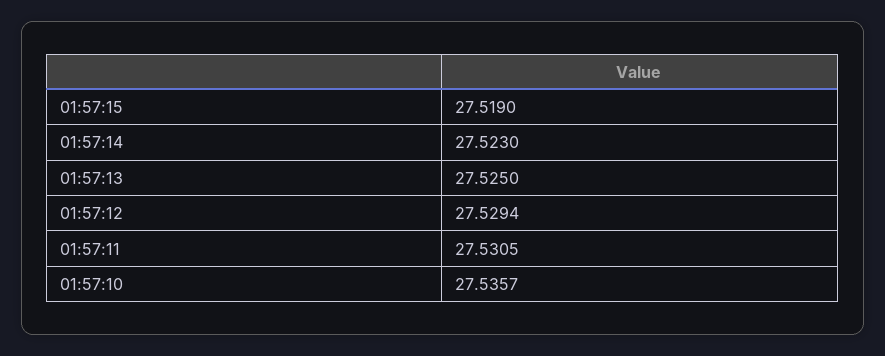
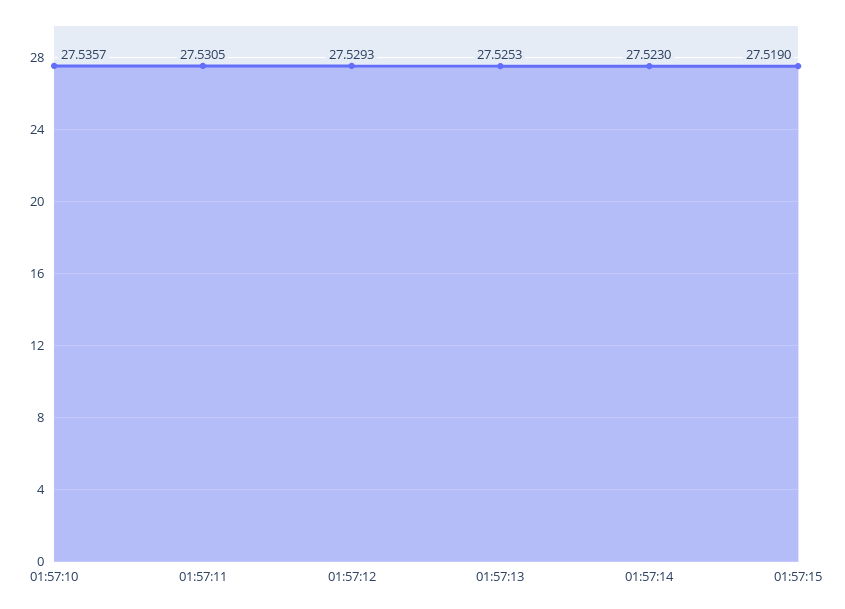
  {
    "01:57:15": 27.519,
    "01:57:14": 27.523,
-   "01:57:13": 27.525,
+   "01:57:13": 27.5253,
-   "01:57:12": 27.5294,
+   "01:57:12": 27.5293,
    "01:57:11": 27.5305,
    "01:57:10": 27.5357
  }

